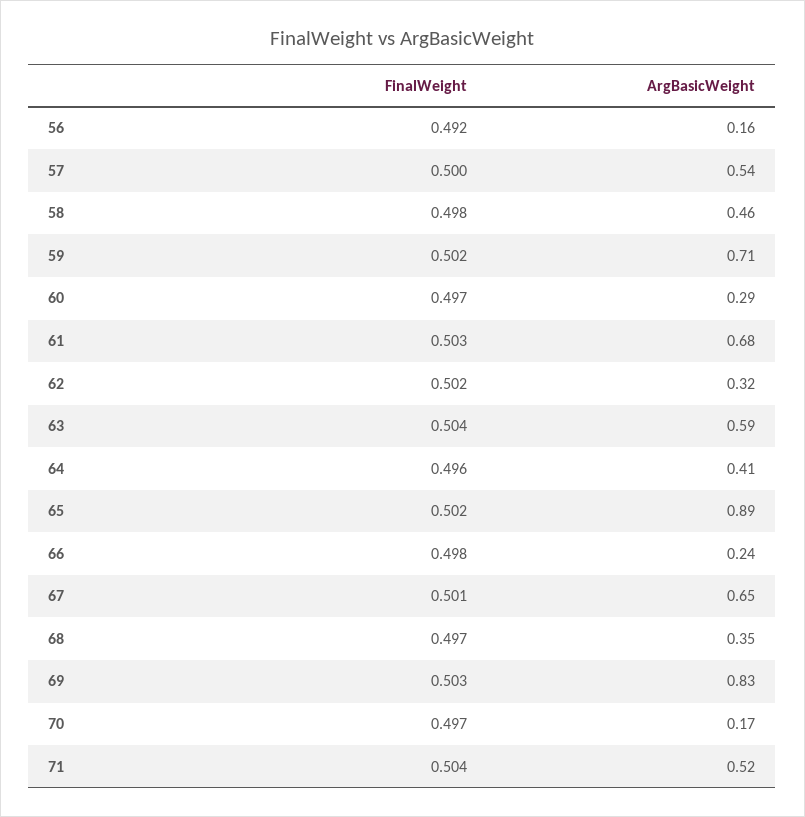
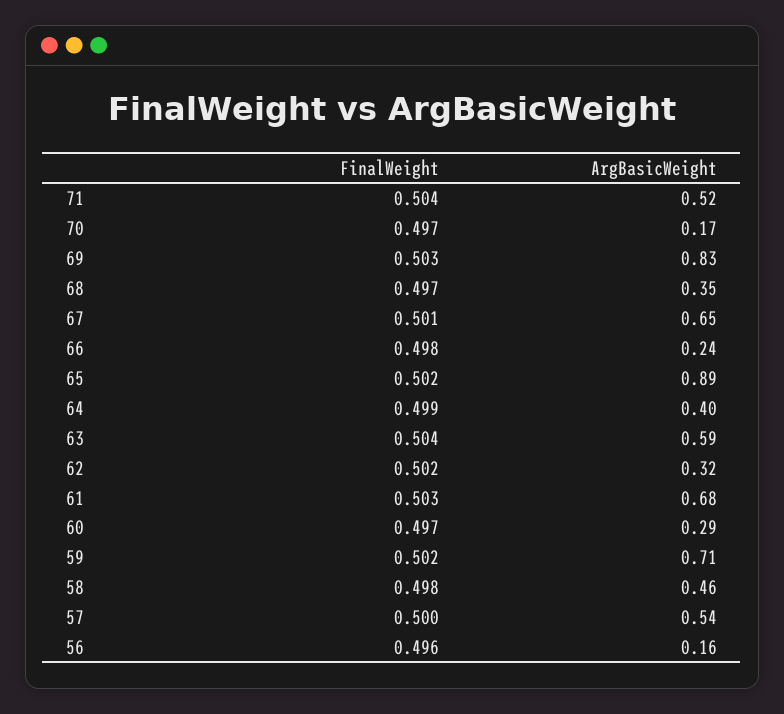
  {
    "FinalWeight": {
-     "56": 0.492,
+     "56": 0.496,
      "57": 0.5,
      "58": 0.498,
      "59": 0.502,
      "60": 0.497,
      "61": 0.503,
      "62": 0.502,
      "63": 0.504,
-     "64": 0.496,
+     "64": 0.499,
      "65": 0.502,
      "66": 0.498,
      "67": 0.501,
      "68": 0.497,
      "69": 0.503,
      "70": 0.497,
      "71": 0.504
    },
    "ArgBasicWeight": {
      "56": 0.16,
      "57": 0.54,
      "58": 0.46,
      "59": 0.71,
      "60": 0.29,
      "61": 0.68,
      "62": 0.32,
      "63": 0.59,
-     "64": 0.41,
+     "64": 0.4,
      "65": 0.89,
      "66": 0.24,
      "67": 0.65,
      "68": 0.35,
      "69": 0.83,
      "70": 0.17,
      "71": 0.52
    }
  }

